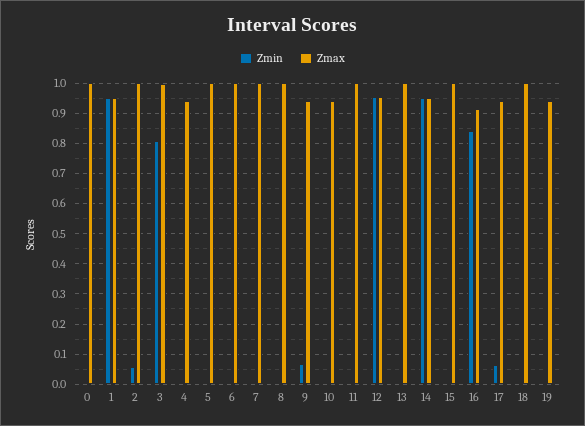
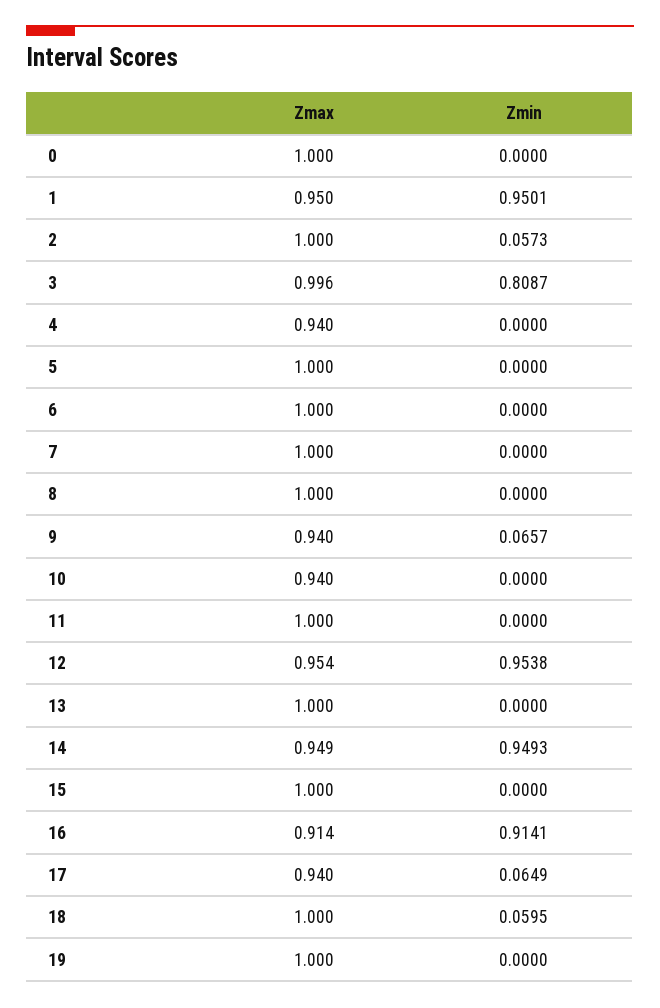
  {
    "Zmin": {
      "0": 0,
      "1": 0.9501,
      "2": 0.0573,
      "3": 0.8087,
      "4": 0,
      "5": 0,
      "6": 0,
      "7": 0,
      "8": 0,
      "9": 0.0657,
      "10": 0,
      "11": 0,
      "12": 0.9538,
      "13": 0,
      "14": 0.9493,
      "15": 0,
-     "16": 0.84,
+     "16": 0.9141,
      "17": 0.0649,
-     "18": 0,
+     "18": 0.0595,
      "19": 0
    },
    "Zmax": {
      "0": 1,
      "1": 0.95,
      "2": 1,
      "3": 0.996,
      "4": 0.94,
      "5": 1,
      "6": 1,
      "7": 1,
      "8": 1,
      "9": 0.94,
      "10": 0.94,
      "11": 1,
      "12": 0.954,
      "13": 1,
      "14": 0.949,
      "15": 1,
      "16": 0.914,
      "17": 0.94,
      "18": 1,
-     "19": 0.94
+     "19": 1
    }
  }

